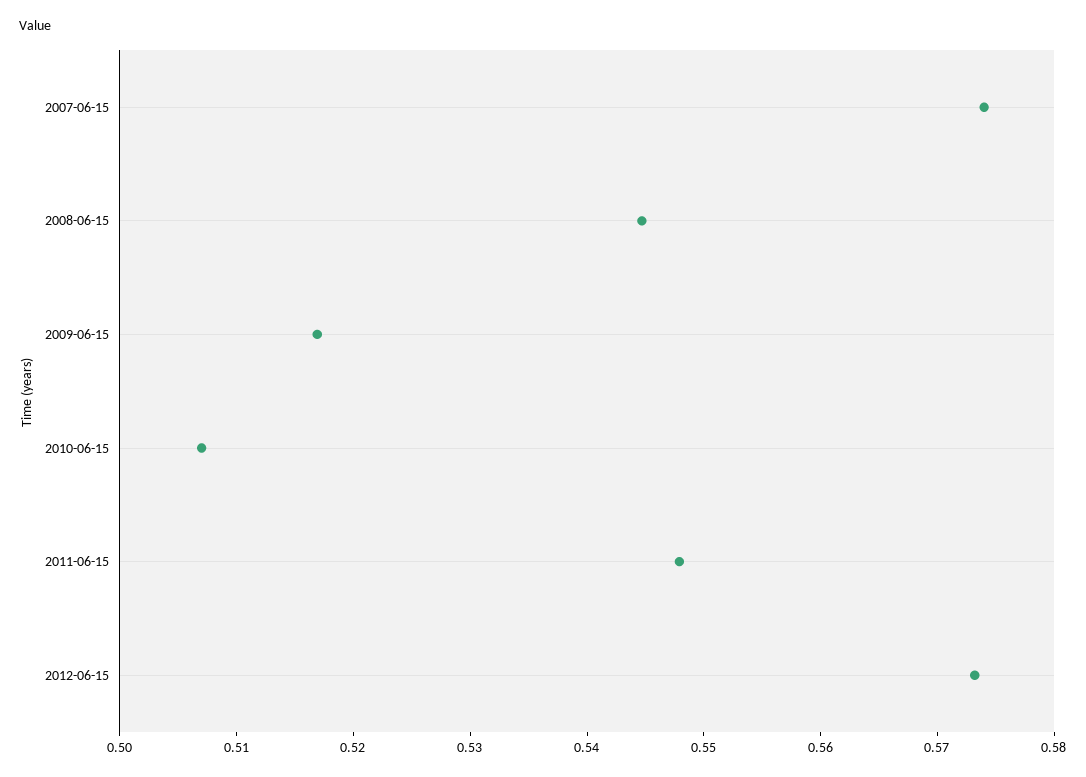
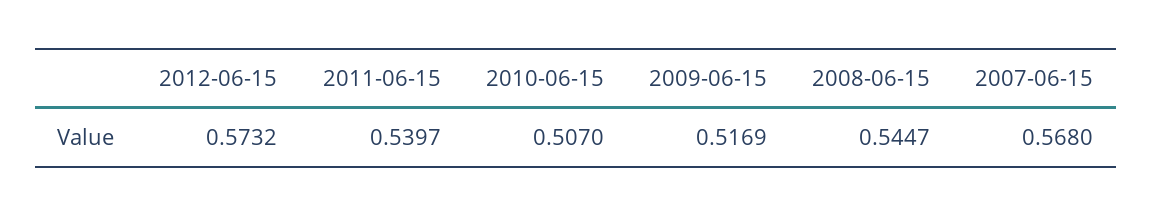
  {
-   "2007-06-15": 0.574,
+   "2007-06-15": 0.568,
    "2008-06-15": 0.5447,
    "2009-06-15": 0.5169,
    "2010-06-15": 0.507,
-   "2011-06-15": 0.548,
+   "2011-06-15": 0.5397,
    "2012-06-15": 0.5732
  }

